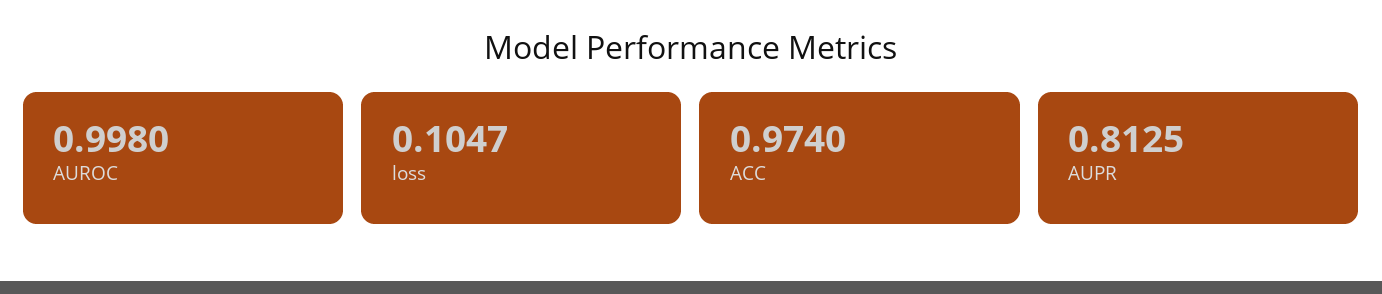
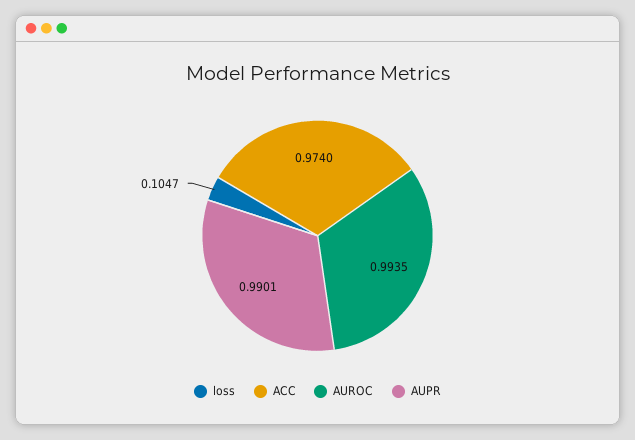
  {
-   "AUROC": 0.998,
+   "AUROC": 0.9935,
    "loss": 0.1047,
    "ACC": 0.974,
-   "AUPR": 0.8125
+   "AUPR": 0.9901
  }

